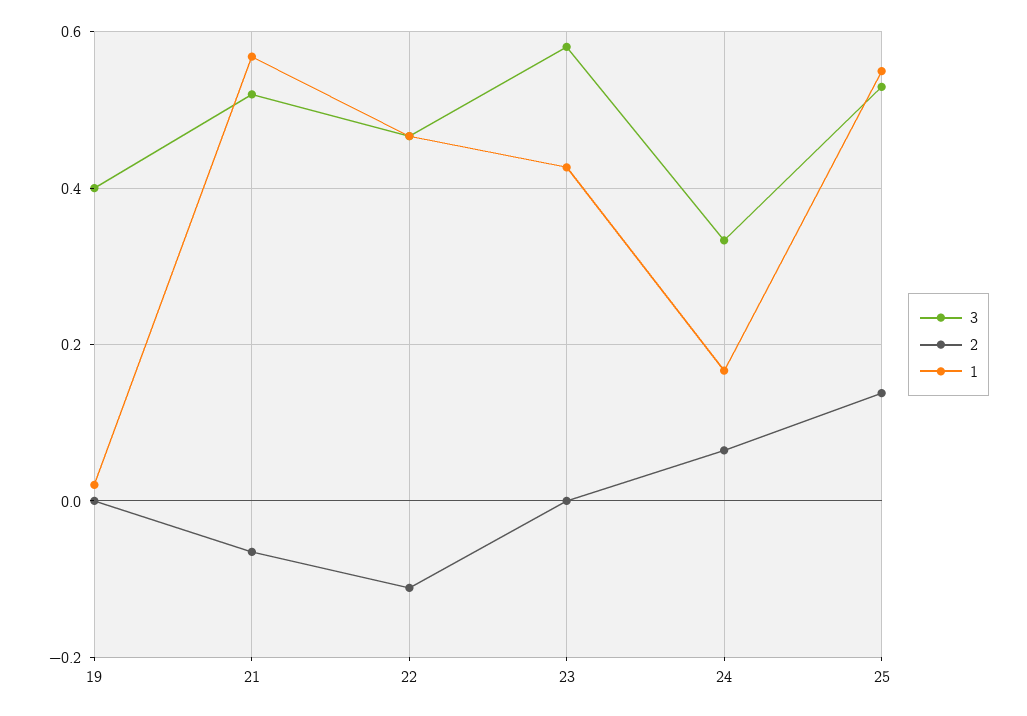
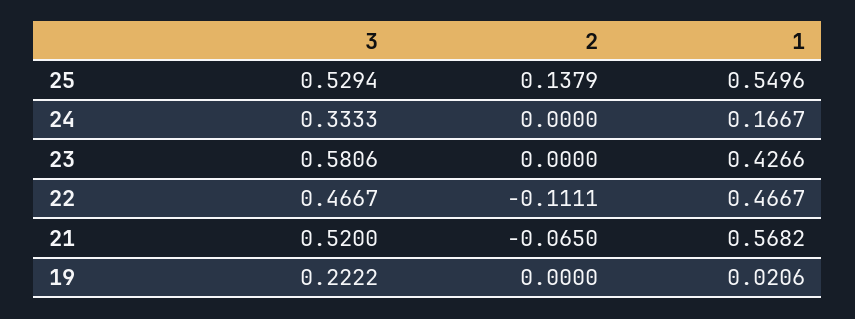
  {
    "3": {
-     "19": 0.4,
+     "19": 0.2222,
      "21": 0.52,
      "22": 0.4667,
      "23": 0.5806,
      "24": 0.3333,
      "25": 0.5294
    },
    "2": {
      "19": 0,
      "21": -0.065,
      "22": -0.1111,
      "23": 0,
-     "24": 0.06,
+     "24": 0,
      "25": 0.1379
    },
    "1": {
      "19": 0.0206,
      "21": 0.5682,
      "22": 0.4667,
      "23": 0.4266,
      "24": 0.1667,
      "25": 0.5496
    }
  }

